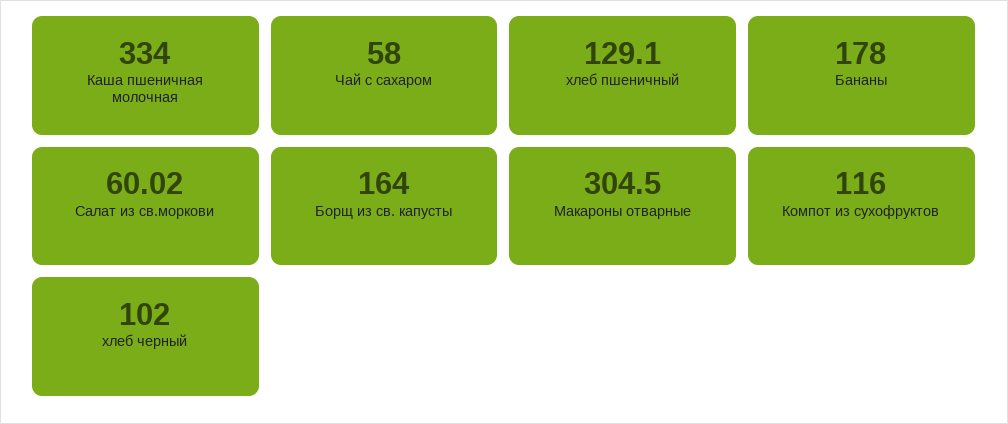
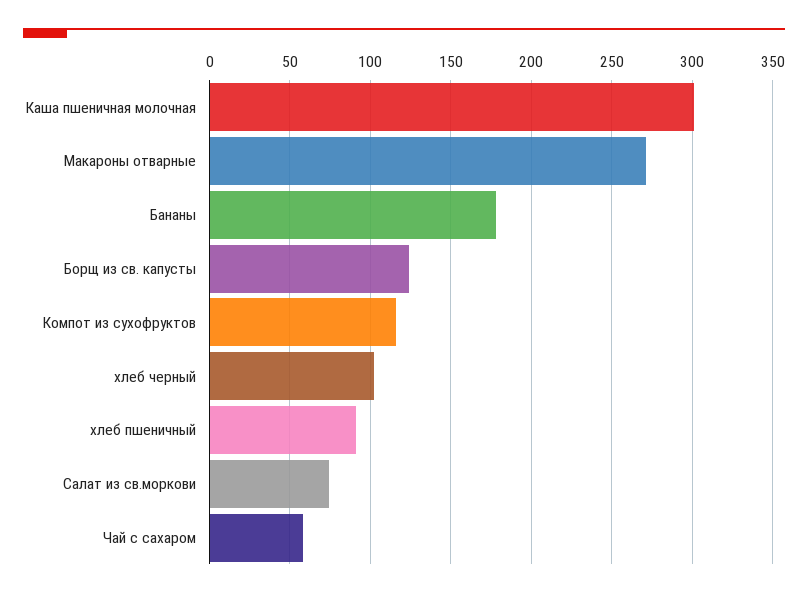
  {
-   "Каша пшеничная молочная": 334,
+   "Каша пшеничная молочная": 300,
    "Чай с сахаром": 58,
-   "хлеб пшеничный": 129.1,
+   "хлеб пшеничный": 90,
    "Бананы": 178,
-   "Салат из св.моркови": 60.02,
+   "Салат из св.моркови": 75,
-   "Борщ из св. капусты": 164,
+   "Борщ из св. капусты": 125,
-   "Макароны отварные": 304.5,
+   "Макароны отварные": 270,
    "Компот из сухофруктов": 116,
    "хлеб черный": 102
  }

